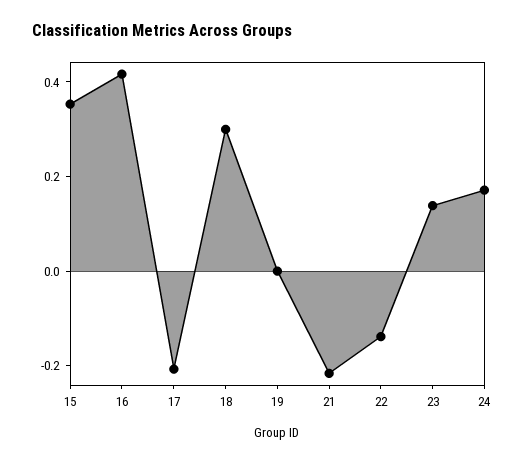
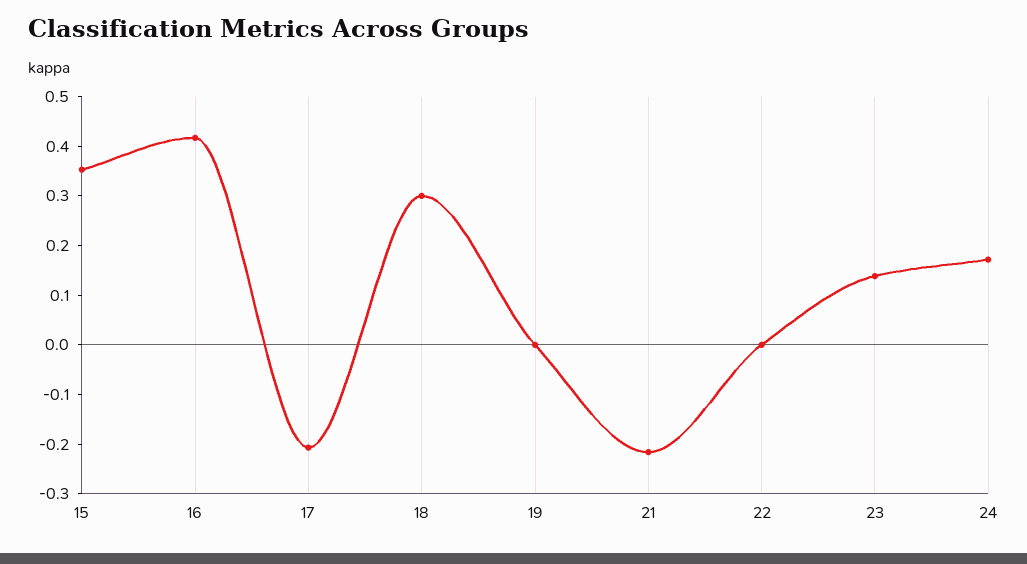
  {
    "15": 0.36,
    "16": 0.42,
    "17": -0.2,
    "18": 0.3,
    "19": 0,
    "21": -0.22,
-   "22": -0.15,
+   "22": 0,
    "23": 0.14,
    "24": 0.18
  }

